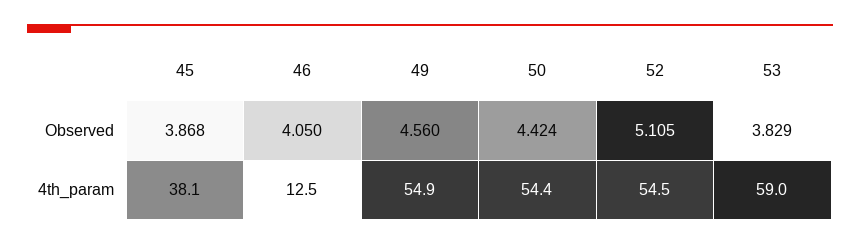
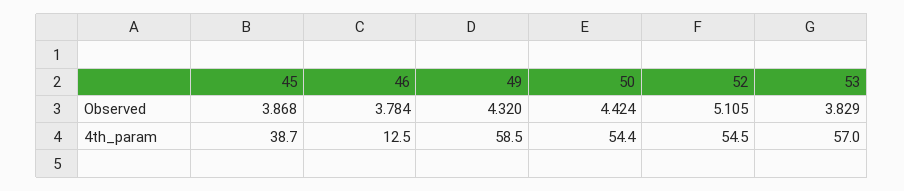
  {
    "45": {
      "Observed": 3.868,
-     "4th_param": 38.1
+     "4th_param": 38.7
    },
    "46": {
-     "Observed": 4.05,
+     "Observed": 3.784,
      "4th_param": 12.5
    },
    "49": {
-     "Observed": 4.56,
+     "Observed": 4.32,
-     "4th_param": 54.9
+     "4th_param": 58.5
    },
    "50": {
      "Observed": 4.424,
      "4th_param": 54.4
    },
    "52": {
      "Observed": 5.105,
      "4th_param": 54.5
    },
    "53": {
      "Observed": 3.829,
-     "4th_param": 59
+     "4th_param": 57
    }
  }

